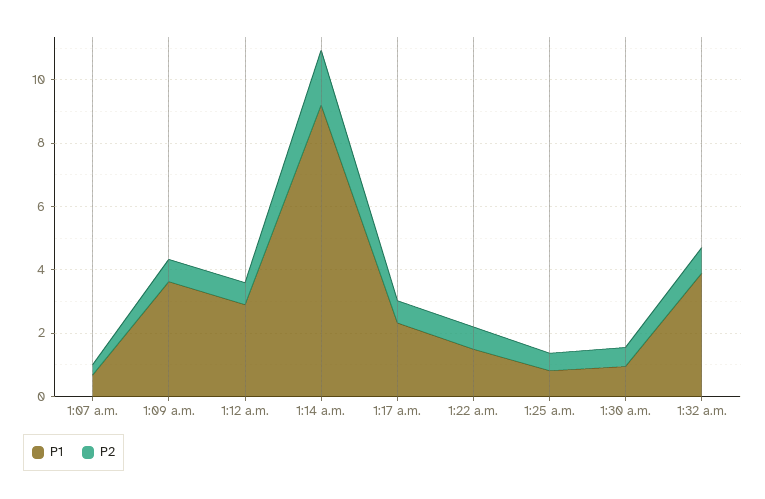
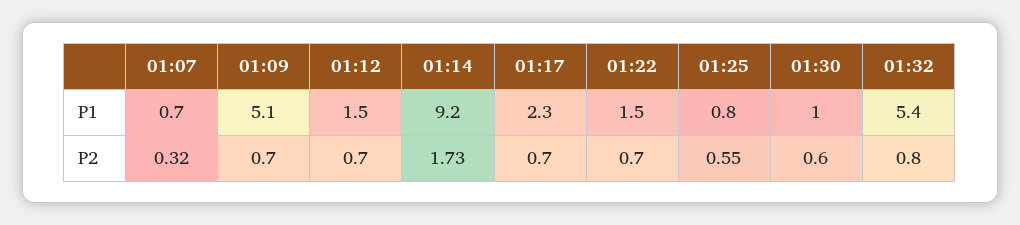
  {
    "P1": {
      "1:07 a.m.": 0.7,
-     "1:09 a.m.": 3.5,
+     "1:09 a.m.": 5.1,
-     "1:12 a.m.": 3,
+     "1:12 a.m.": 1.5,
      "1:14 a.m.": 9.2,
      "1:17 a.m.": 2.3,
      "1:22 a.m.": 1.5,
      "1:25 a.m.": 0.8,
      "1:30 a.m.": 1,
-     "1:32 a.m.": 4
+     "1:32 a.m.": 5.4
    },
    "P2": {
      "1:07 a.m.": 0.32,
      "1:09 a.m.": 0.7,
      "1:12 a.m.": 0.7,
      "1:14 a.m.": 1.73,
      "1:17 a.m.": 0.7,
      "1:22 a.m.": 0.7,
      "1:25 a.m.": 0.55,
      "1:30 a.m.": 0.6,
      "1:32 a.m.": 0.8
    }
  }

